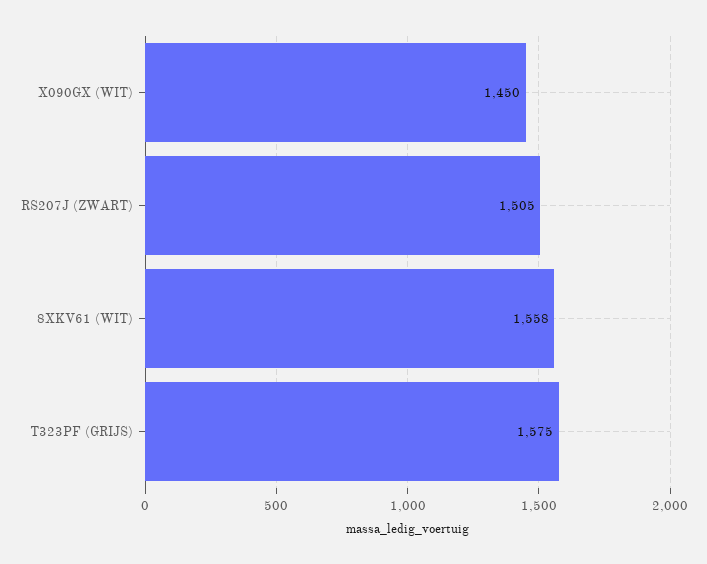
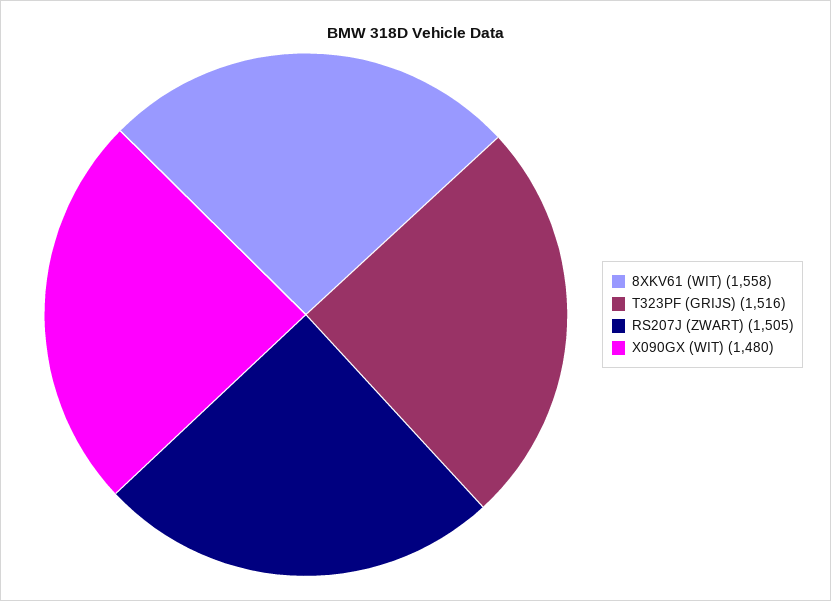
  {
-   "X090GX (WIT)": 1450,
+   "X090GX (WIT)": 1480,
    "RS207J (ZWART)": 1505,
    "8XKV61 (WIT)": 1558,
-   "T323PF (GRIJS)": 1575
+   "T323PF (GRIJS)": 1516
  }

